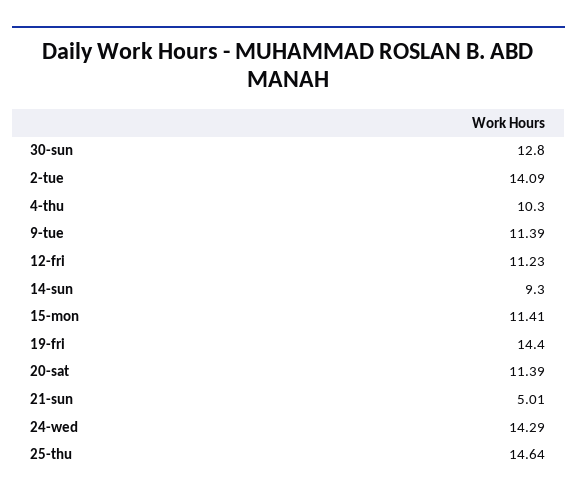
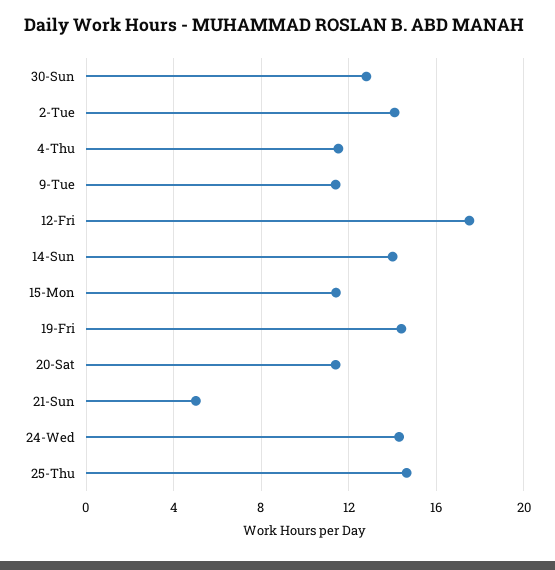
  {
    "30-sun": 12.8,
    "2-tue": 14.09,
-   "4-thu": 10.3,
+   "4-thu": 11.5,
    "9-tue": 11.39,
-   "12-fri": 11.23,
+   "12-fri": 17.5,
-   "14-sun": 9.3,
+   "14-sun": 14,
    "15-mon": 11.41,
    "19-fri": 14.4,
    "20-sat": 11.39,
    "21-sun": 5.01,
    "24-wed": 14.29,
    "25-thu": 14.64
  }

